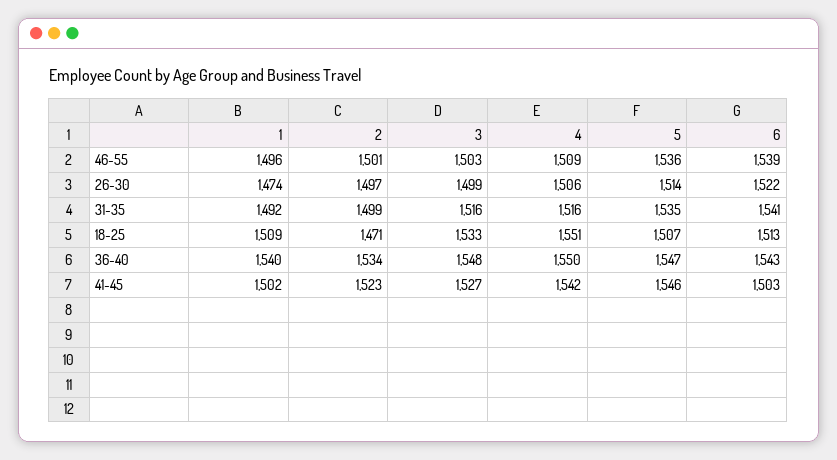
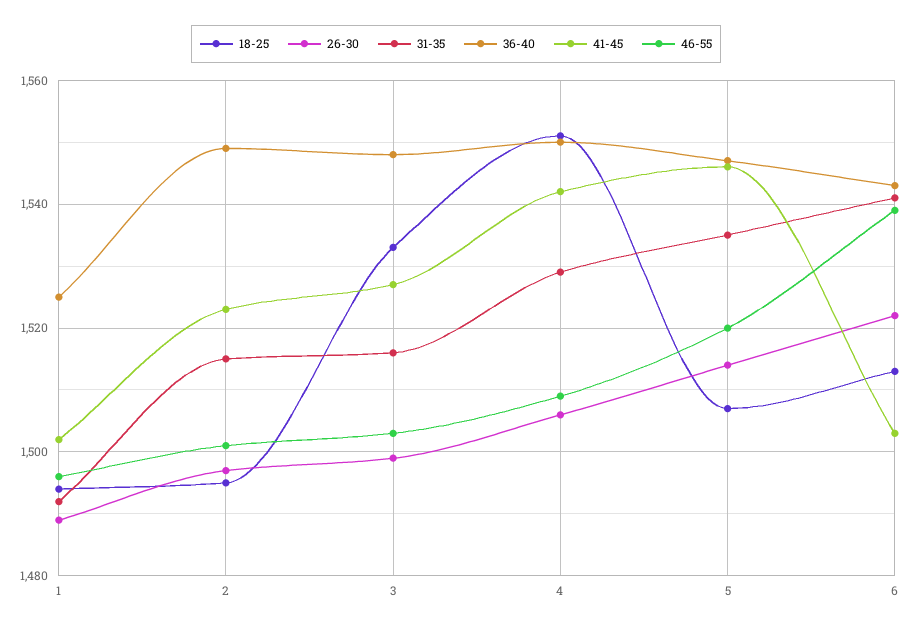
  {
    "46-55": {
      "1": 1496,
      "2": 1501,
      "3": 1503,
      "4": 1509,
-     "5": 1536,
+     "5": 1520,
      "6": 1539
    },
    "26-30": {
-     "1": 1474,
+     "1": 1490,
      "2": 1497,
      "3": 1499,
      "4": 1506,
      "5": 1514,
      "6": 1522
    },
    "31-35": {
      "1": 1492,
-     "2": 1499,
+     "2": 1515,
      "3": 1516,
-     "4": 1516,
+     "4": 1530,
      "5": 1535,
      "6": 1541
    },
    "18-25": {
-     "1": 1509,
+     "1": 1495,
-     "2": 1471,
+     "2": 1495,
      "3": 1533,
      "4": 1551,
      "5": 1507,
      "6": 1513
    },
    "36-40": {
-     "1": 1540,
+     "1": 1525,
-     "2": 1534,
+     "2": 1550,
      "3": 1548,
      "4": 1550,
      "5": 1547,
      "6": 1543
    },
    "41-45": {
      "1": 1502,
      "2": 1523,
      "3": 1527,
      "4": 1542,
      "5": 1546,
      "6": 1503
    }
  }

